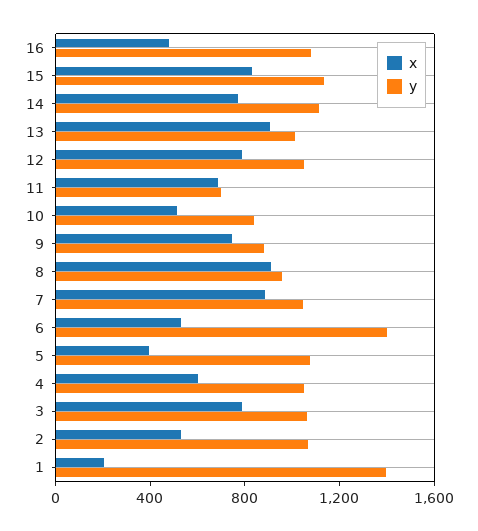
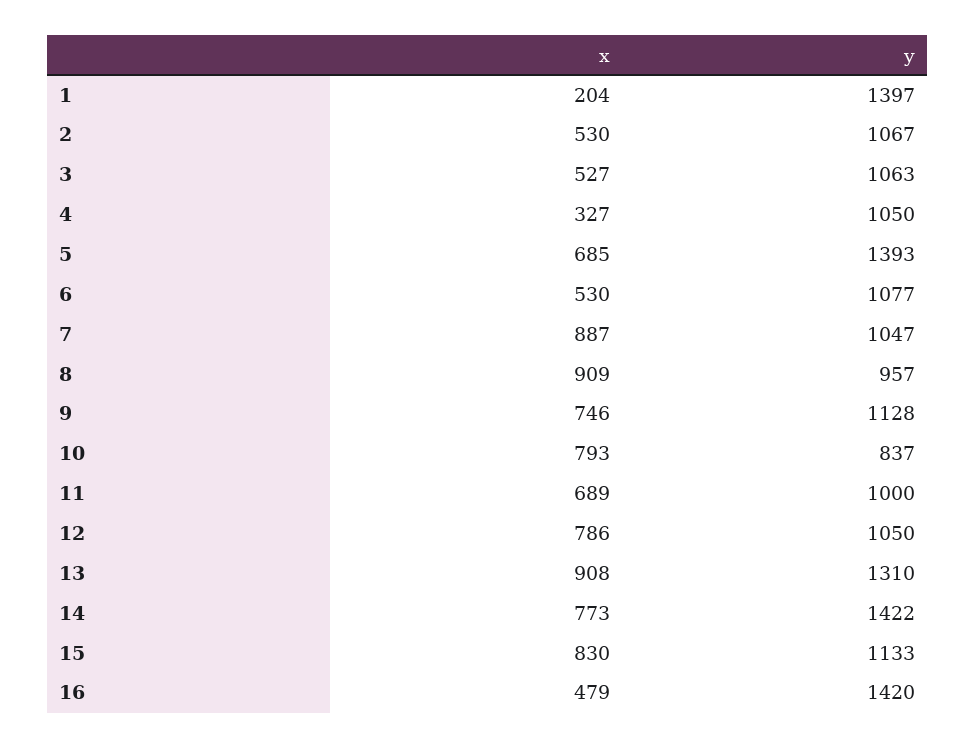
  {
    "x": {
      "16": 479,
      "15": 830,
      "14": 773,
      "13": 908,
      "12": 786,
      "11": 689,
-     "10": 500,
+     "10": 793,
      "9": 746,
      "8": 909,
      "7": 887,
      "6": 530,
-     "5": 400,
+     "5": 685,
-     "4": 600,
+     "4": 327,
-     "3": 800,
+     "3": 527,
      "2": 530,
      "1": 204
    },
    "y": {
-     "16": 1100,
+     "16": 1420,
      "15": 1133,
-     "14": 1100,
+     "14": 1422,
-     "13": 1000,
+     "13": 1310,
      "12": 1050,
-     "11": 700,
+     "11": 1000,
      "10": 837,
-     "9": 900,
+     "9": 1128,
      "8": 957,
      "7": 1047,
-     "6": 1400,
+     "6": 1077,
-     "5": 1100,
+     "5": 1393,
      "4": 1050,
      "3": 1063,
      "2": 1067,
      "1": 1397
    }
  }

